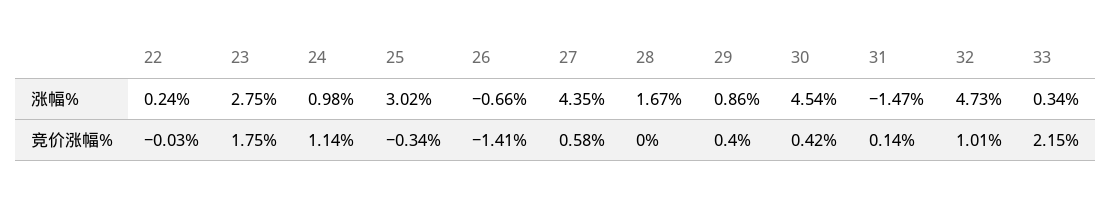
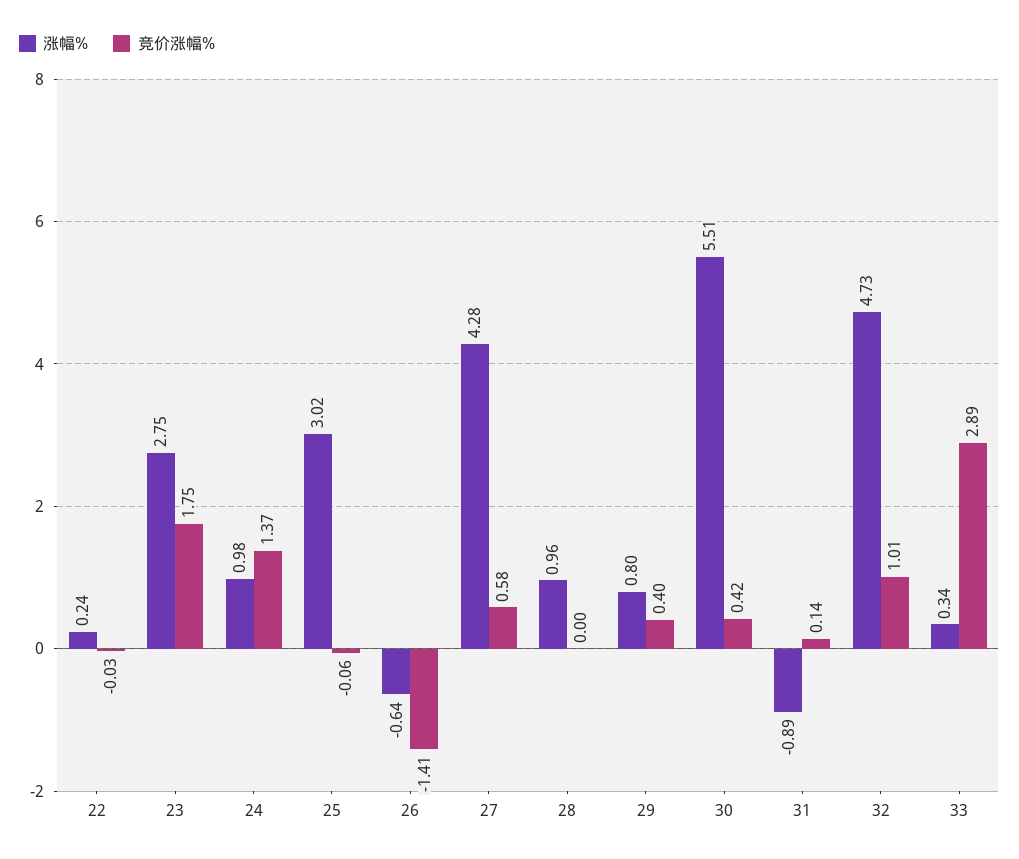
  {
    "涨幅%": {
      "22": 0.24,
      "23": 2.75,
      "24": 0.98,
      "25": 3.02,
-     "26": -0.66,
+     "26": -0.64,
-     "27": 4.35,
+     "27": 4.28,
-     "28": 1.67,
+     "28": 0.96,
-     "29": 0.86,
+     "29": 0.8,
-     "30": 4.54,
+     "30": 5.51,
-     "31": -1.47,
+     "31": -0.89,
      "32": 4.73,
      "33": 0.34
    },
    "竞价涨幅%": {
      "22": -0.03,
      "23": 1.75,
-     "24": 1.14,
+     "24": 1.37,
-     "25": -0.34,
+     "25": -0.06,
      "26": -1.41,
      "27": 0.58,
      "28": 0,
      "29": 0.4,
      "30": 0.42,
      "31": 0.14,
      "32": 1.01,
-     "33": 2.15
+     "33": 2.89
    }
  }

